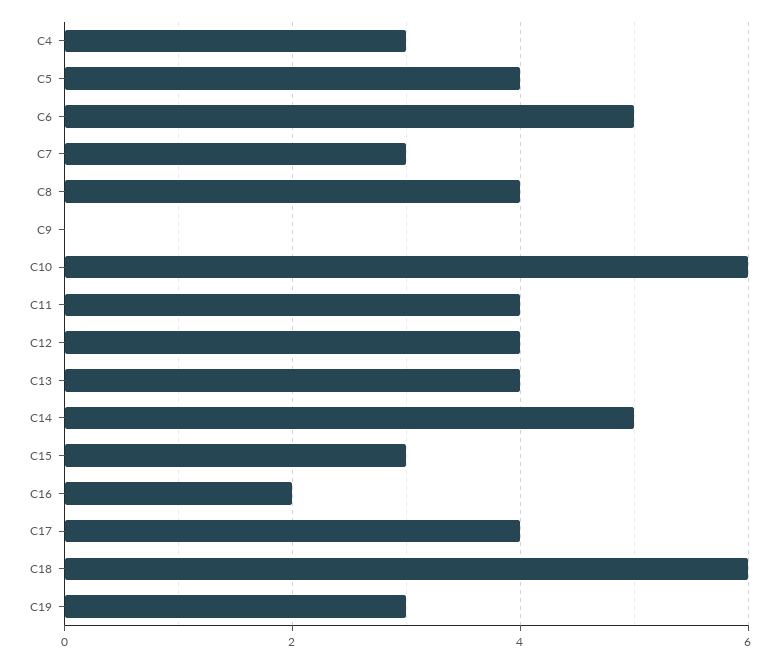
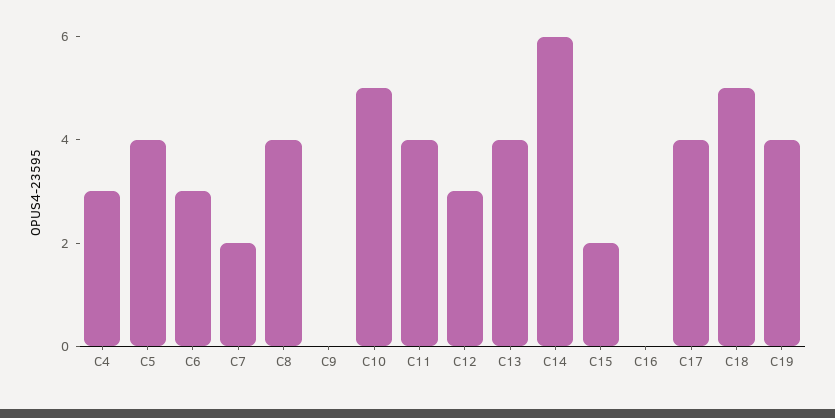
  {
    "C4": 3,
    "C5": 4,
-   "C6": 5,
+   "C6": 3,
-   "C7": 3,
+   "C7": 2,
    "C8": 4,
    "C9": 0,
-   "C10": 6,
+   "C10": 5,
    "C11": 4,
-   "C12": 4,
+   "C12": 3,
    "C13": 4,
-   "C14": 5,
+   "C14": 6,
-   "C15": 3,
+   "C15": 2,
-   "C16": 2,
+   "C16": 0,
    "C17": 4,
-   "C18": 6,
+   "C18": 5,
-   "C19": 3
+   "C19": 4
  }

